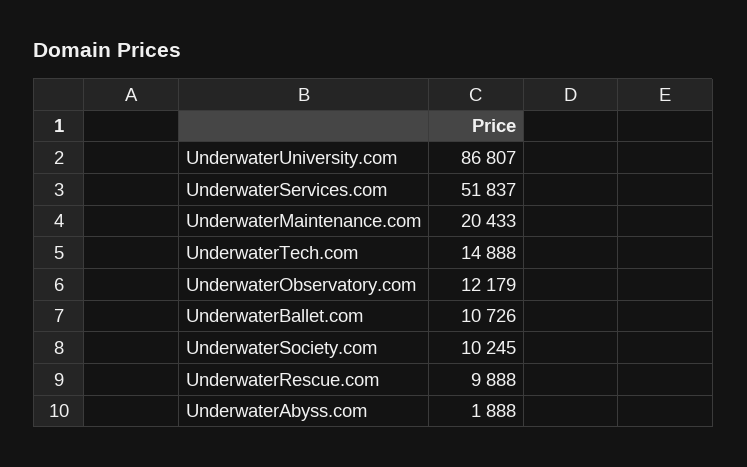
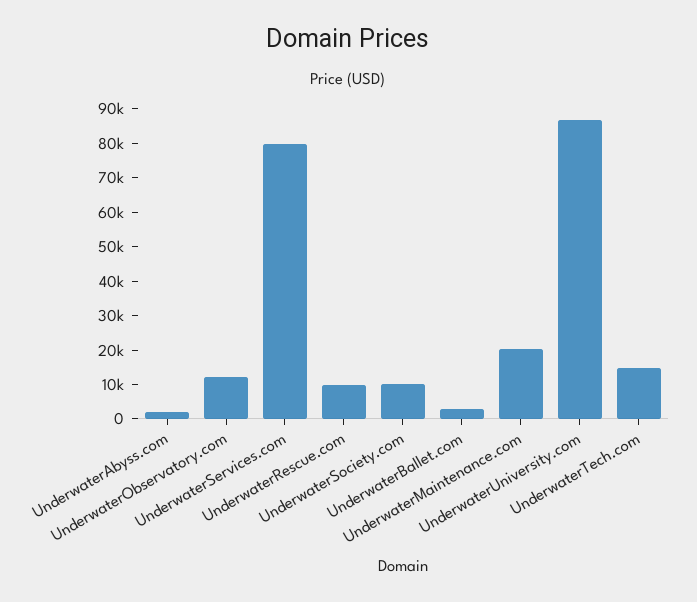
  {
    "UnderwaterUniversity.com": 86807,
-   "UnderwaterServices.com": 51837,
+   "UnderwaterServices.com": 80000,
    "UnderwaterMaintenance.com": 20433,
    "UnderwaterTech.com": 14888,
    "UnderwaterObservatory.com": 12179,
-   "UnderwaterBallet.com": 10726,
+   "UnderwaterBallet.com": 2500,
    "UnderwaterSociety.com": 10245,
    "UnderwaterRescue.com": 9888,
    "UnderwaterAbyss.com": 1888
  }

